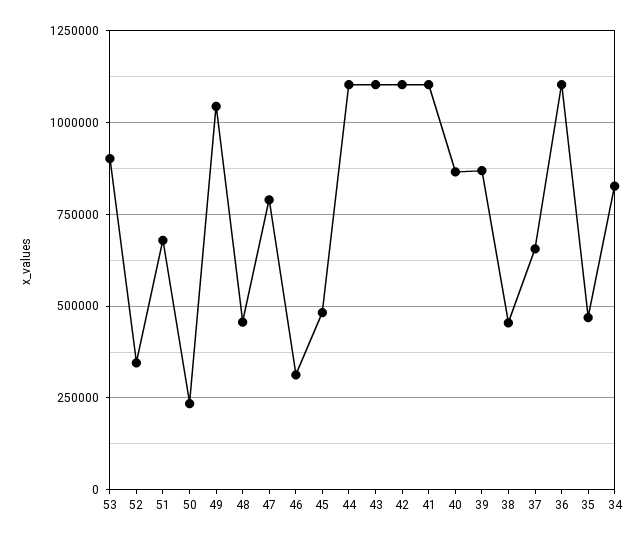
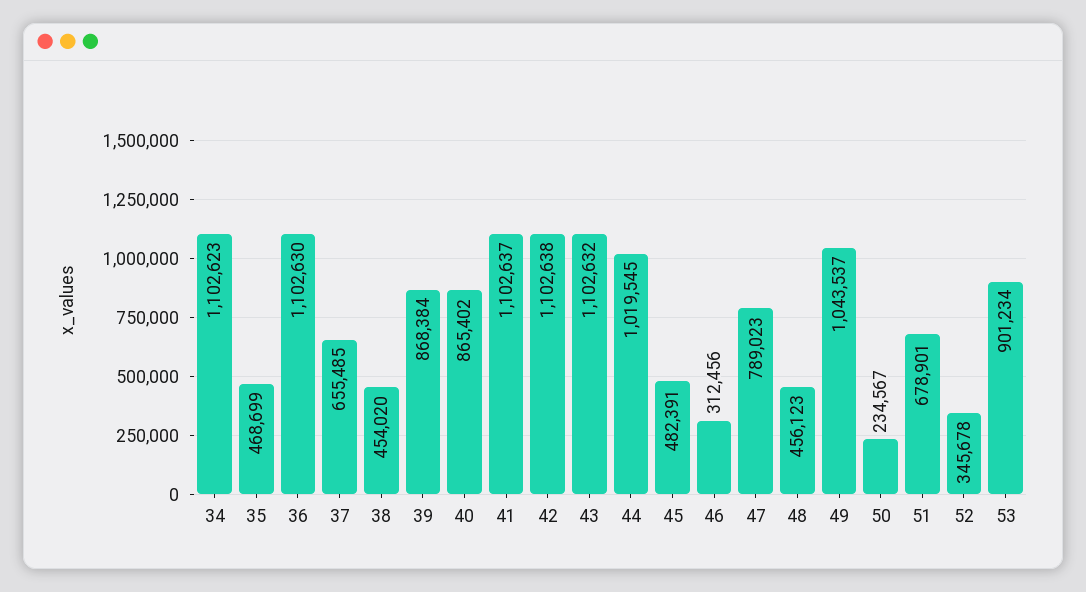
  {
    "53": 901234,
    "52": 345678,
    "51": 678901,
    "50": 234567,
    "49": 1043537,
    "48": 456123,
    "47": 789023,
    "46": 312456,
    "45": 482391,
-   "44": 1100000,
+   "44": 1019545,
    "43": 1102632,
    "42": 1102638,
    "41": 1102637,
    "40": 865402,
    "39": 868384,
    "38": 454020,
    "37": 655485,
    "36": 1102630,
    "35": 468699,
-   "34": 825000
+   "34": 1102623
  }

